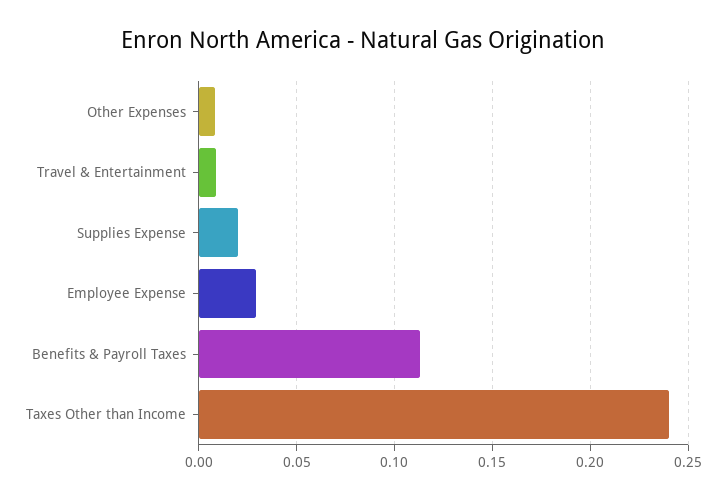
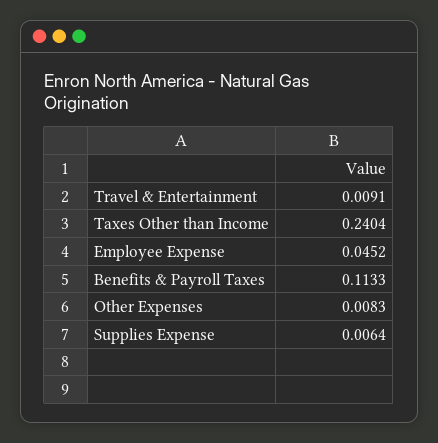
  {
    "Other Expenses": 0.0083,
    "Travel & Entertainment": 0.0091,
-   "Supplies Expense": 0.02,
+   "Supplies Expense": 0.0064,
-   "Employee Expense": 0.03,
+   "Employee Expense": 0.0452,
    "Benefits & Payroll Taxes": 0.1133,
    "Taxes Other than Income": 0.2404
  }

